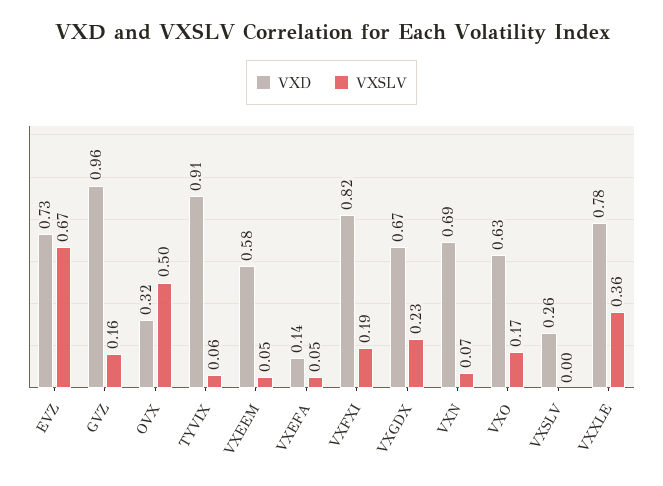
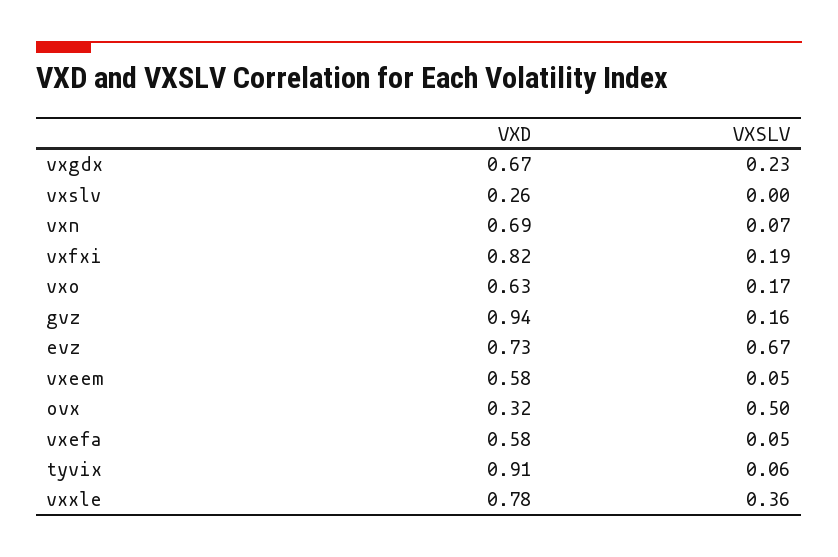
  {
    "VXD": {
      "EVZ": 0.73,
-     "GVZ": 0.96,
+     "GVZ": 0.94,
      "OVX": 0.32,
      "TYVIX": 0.91,
      "VXEEM": 0.58,
-     "VXEFA": 0.14,
+     "VXEFA": 0.58,
      "VXFXI": 0.82,
      "VXGDX": 0.67,
      "VXN": 0.69,
      "VXO": 0.63,
      "VXSLV": 0.26,
      "VXXLE": 0.78
    },
    "VXSLV": {
      "EVZ": 0.67,
      "GVZ": 0.16,
      "OVX": 0.5,
      "TYVIX": 0.06,
      "VXEEM": 0.05,
      "VXEFA": 0.05,
      "VXFXI": 0.19,
      "VXGDX": 0.23,
      "VXN": 0.07,
      "VXO": 0.17,
      "VXSLV": 0,
      "VXXLE": 0.36
    }
  }

